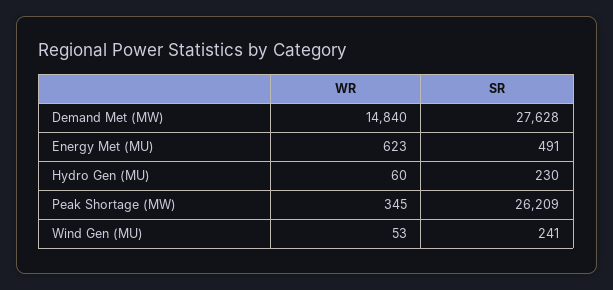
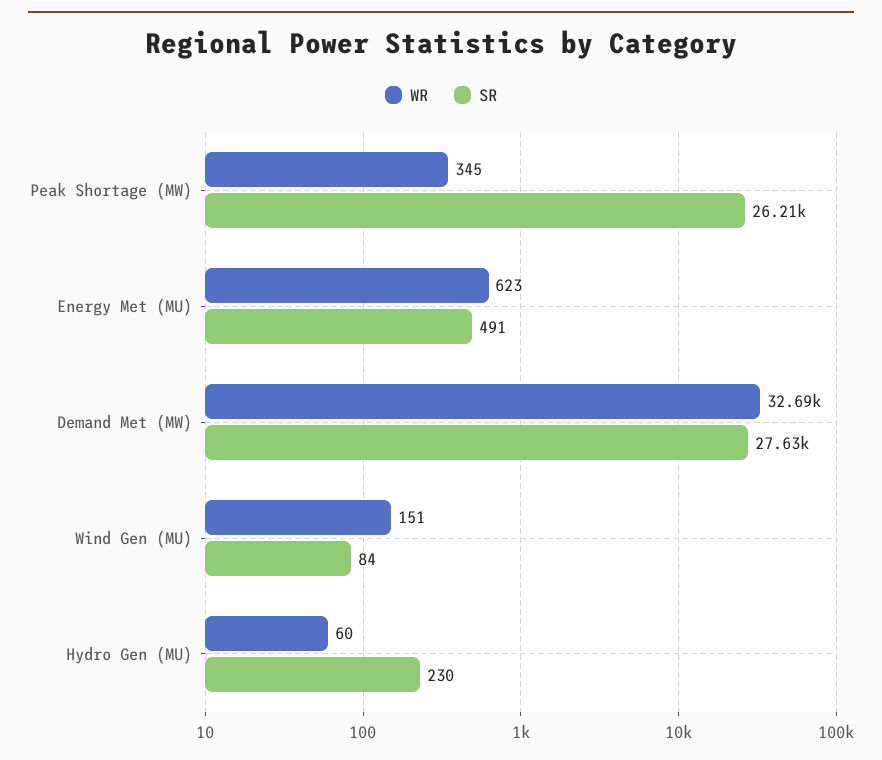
  {
    "WR": {
-     "Demand Met (MW)": 14840,
+     "Demand Met (MW)": 32690,
      "Energy Met (MU)": 623,
      "Hydro Gen (MU)": 60,
      "Peak Shortage (MW)": 345,
-     "Wind Gen (MU)": 53
+     "Wind Gen (MU)": 151
    },
    "SR": {
      "Demand Met (MW)": 27628,
      "Energy Met (MU)": 491,
      "Hydro Gen (MU)": 230,
      "Peak Shortage (MW)": 26209,
-     "Wind Gen (MU)": 241
+     "Wind Gen (MU)": 84
    }
  }

